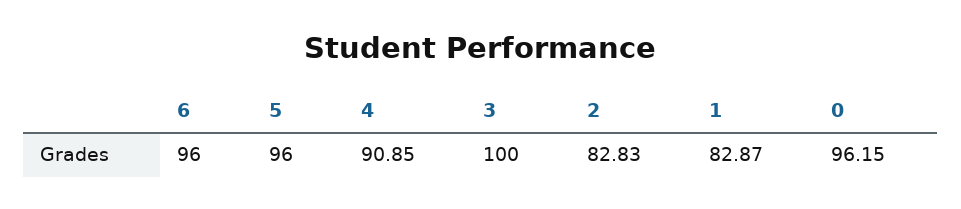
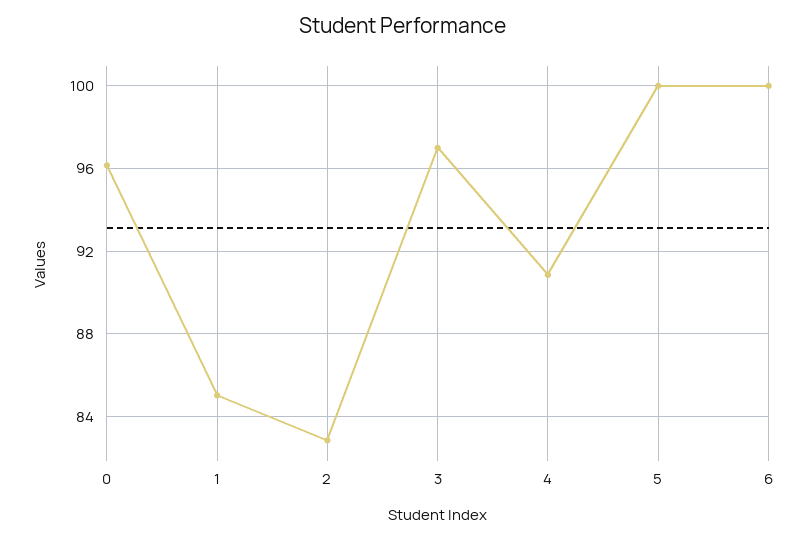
  {
-   "6": 96,
+   "6": 100,
-   "5": 96,
+   "5": 100,
    "4": 90.85,
-   "3": 100,
+   "3": 97,
    "2": 82.83,
-   "1": 82.87,
+   "1": 85,
    "0": 96.15
  }

